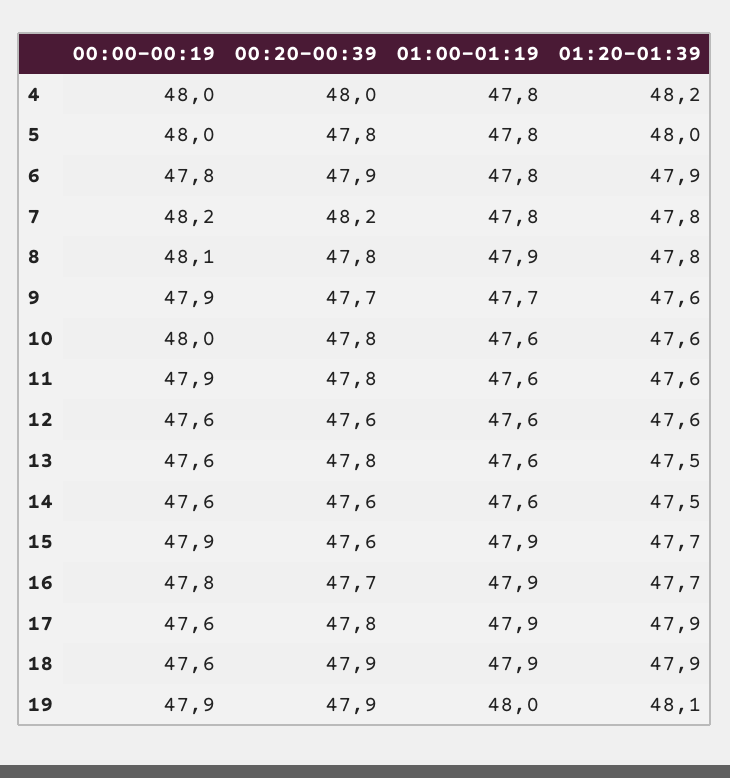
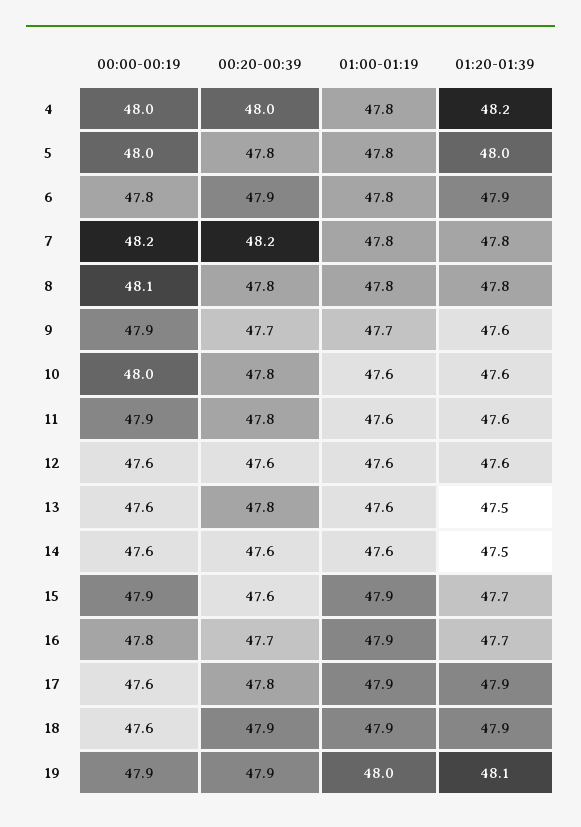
  {
    "00:00-00:19": {
      "4": 48,
      "5": 48,
      "6": 47.8,
      "7": 48.2,
      "8": 48.1,
      "9": 47.9,
      "10": 48,
      "11": 47.9,
      "12": 47.6,
      "13": 47.6,
      "14": 47.6,
      "15": 47.9,
      "16": 47.8,
      "17": 47.6,
      "18": 47.6,
      "19": 47.9
    },
    "00:20-00:39": {
      "4": 48,
      "5": 47.8,
      "6": 47.9,
      "7": 48.2,
      "8": 47.8,
      "9": 47.7,
      "10": 47.8,
      "11": 47.8,
      "12": 47.6,
      "13": 47.8,
      "14": 47.6,
      "15": 47.6,
      "16": 47.7,
      "17": 47.8,
      "18": 47.9,
      "19": 47.9
    },
    "01:00-01:19": {
      "4": 47.8,
      "5": 47.8,
      "6": 47.8,
      "7": 47.8,
-     "8": 47.9,
+     "8": 47.8,
      "9": 47.7,
      "10": 47.6,
      "11": 47.6,
      "12": 47.6,
      "13": 47.6,
      "14": 47.6,
      "15": 47.9,
      "16": 47.9,
      "17": 47.9,
      "18": 47.9,
      "19": 48
    },
    "01:20-01:39": {
      "4": 48.2,
      "5": 48,
      "6": 47.9,
      "7": 47.8,
      "8": 47.8,
      "9": 47.6,
      "10": 47.6,
      "11": 47.6,
      "12": 47.6,
      "13": 47.5,
      "14": 47.5,
      "15": 47.7,
      "16": 47.7,
      "17": 47.9,
      "18": 47.9,
      "19": 48.1
    }
  }

